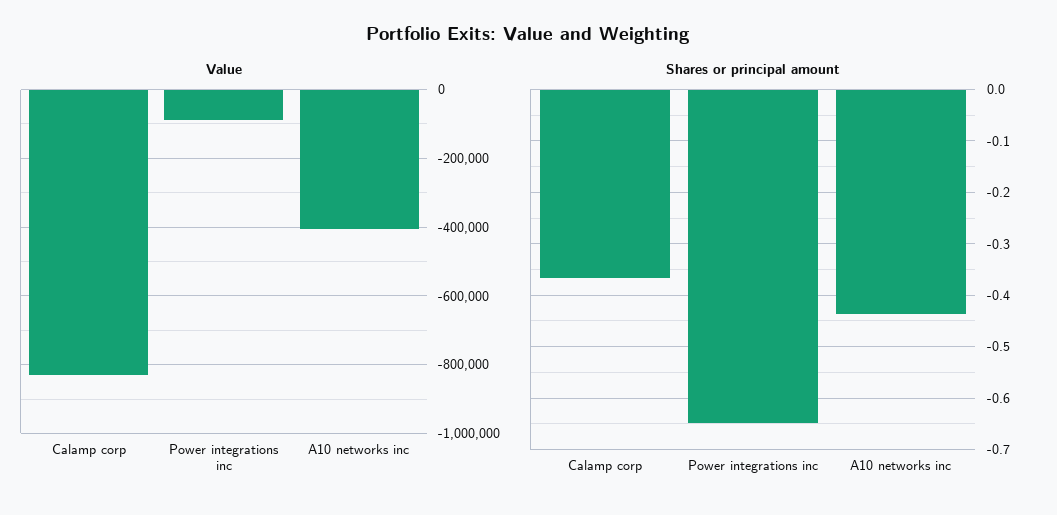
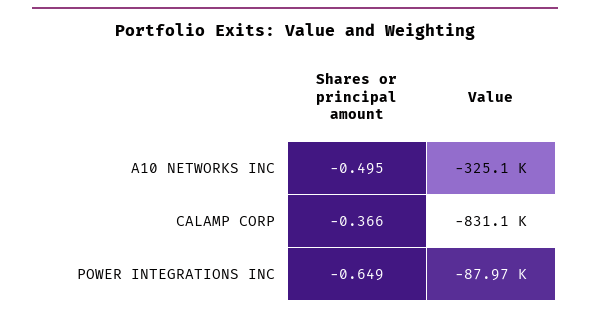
  {
    "Value": {
      "Calamp corp": -831100,
      "Power integrations inc": -87970,
-     "A10 networks inc": -400000
+     "A10 networks inc": -325100
    },
    "Shares or principal amount": {
      "Calamp corp": -0.366,
      "Power integrations inc": -0.649,
-     "A10 networks inc": -0.44
+     "A10 networks inc": -0.495
    }
  }

